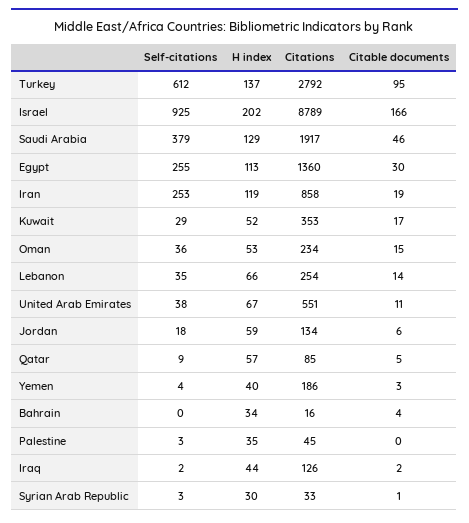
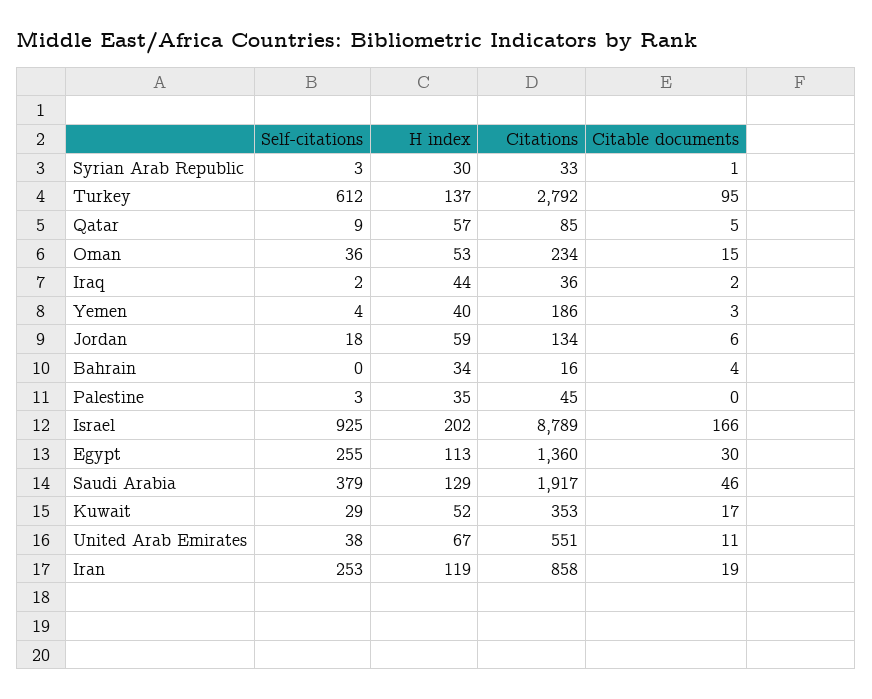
  {
    "Self-citations": {
      "Turkey": 612,
      "Israel": 925,
      "Saudi Arabia": 379,
      "Egypt": 255,
      "Iran": 253,
      "Kuwait": 29,
      "Oman": 36,
-     "Lebanon": 35,
      "United Arab Emirates": 38,
      "Jordan": 18,
      "Qatar": 9,
      "Yemen": 4,
      "Bahrain": 0,
      "Palestine": 3,
      "Iraq": 2,
      "Syrian Arab Republic": 3
    },
    "H index": {
      "Turkey": 137,
      "Israel": 202,
      "Saudi Arabia": 129,
      "Egypt": 113,
      "Iran": 119,
      "Kuwait": 52,
      "Oman": 53,
-     "Lebanon": 66,
      "United Arab Emirates": 67,
      "Jordan": 59,
      "Qatar": 57,
      "Yemen": 40,
      "Bahrain": 34,
      "Palestine": 35,
      "Iraq": 44,
      "Syrian Arab Republic": 30
    },
    "Citations": {
      "Turkey": 2792,
      "Israel": 8789,
      "Saudi Arabia": 1917,
      "Egypt": 1360,
      "Iran": 858,
      "Kuwait": 353,
      "Oman": 234,
-     "Lebanon": 254,
      "United Arab Emirates": 551,
      "Jordan": 134,
      "Qatar": 85,
      "Yemen": 186,
      "Bahrain": 16,
      "Palestine": 45,
-     "Iraq": 126,
+     "Iraq": 36,
      "Syrian Arab Republic": 33
    },
    "Citable documents": {
      "Turkey": 95,
      "Israel": 166,
      "Saudi Arabia": 46,
      "Egypt": 30,
      "Iran": 19,
      "Kuwait": 17,
      "Oman": 15,
-     "Lebanon": 14,
      "United Arab Emirates": 11,
      "Jordan": 6,
      "Qatar": 5,
      "Yemen": 3,
      "Bahrain": 4,
      "Palestine": 0,
      "Iraq": 2,
      "Syrian Arab Republic": 1
    }
  }

